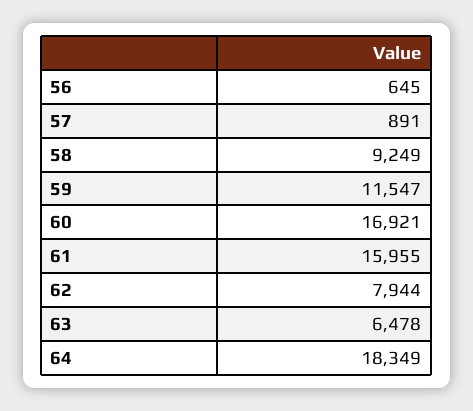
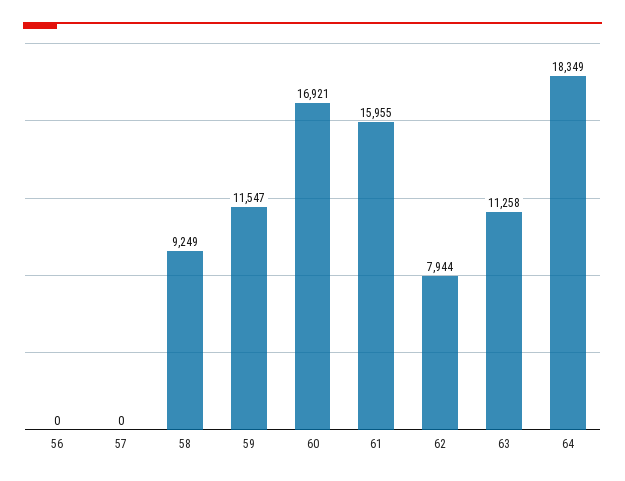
  {
-   "56": 645,
+   "56": 0,
-   "57": 891,
+   "57": 0,
    "58": 9249,
    "59": 11547,
    "60": 16921,
    "61": 15955,
    "62": 7944,
-   "63": 6478,
+   "63": 11258,
    "64": 18349
  }

